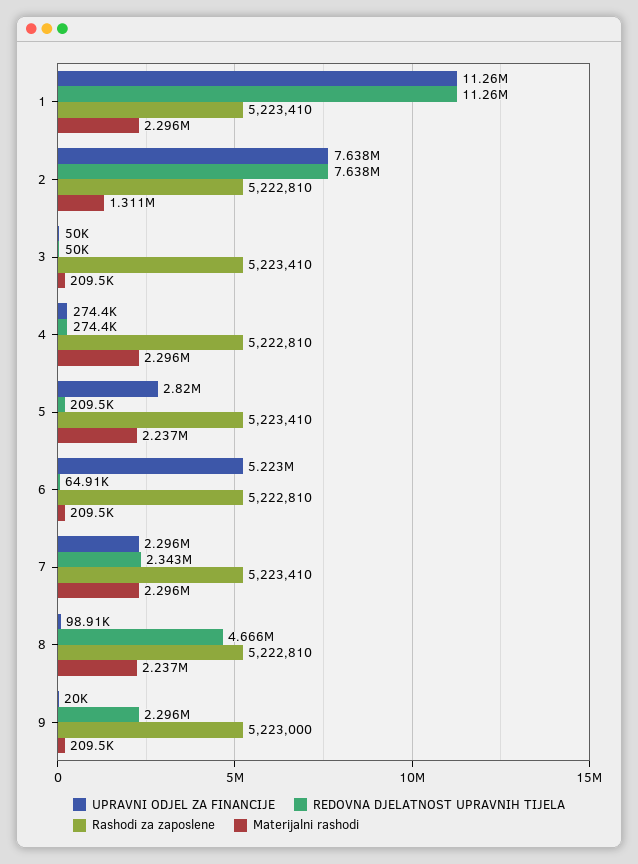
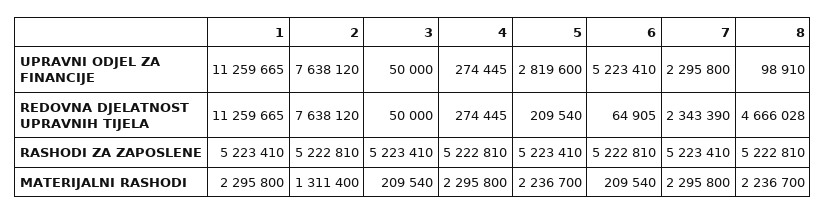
  {
    "UPRAVNI ODJEL ZA FINANCIJE": {
      "1": 11259665,
      "2": 7638120,
      "3": 50000,
      "4": 274445,
      "5": 2819600,
      "6": 5223410,
      "7": 2295800,
-     "8": 98910,
+     "8": 98910
-     "9": 20000
    },
    "REDOVNA DJELATNOST UPRAVNIH TIJELA": {
      "1": 11259665,
      "2": 7638120,
      "3": 50000,
      "4": 274445,
      "5": 209540,
      "6": 64905,
      "7": 2343390,
-     "8": 4666028,
+     "8": 4666028
-     "9": 2296000
    },
    "Rashodi za zaposlene": {
      "1": 5223410,
      "2": 5222810,
      "3": 5223410,
      "4": 5222810,
      "5": 5223410,
      "6": 5222810,
      "7": 5223410,
-     "8": 5222810,
+     "8": 5222810
-     "9": 5223000
    },
    "Materijalni rashodi": {
      "1": 2295800,
      "2": 1311400,
      "3": 209540,
      "4": 2295800,
      "5": 2236700,
      "6": 209540,
      "7": 2295800,
-     "8": 2236700,
+     "8": 2236700
-     "9": 209500
    }
  }

